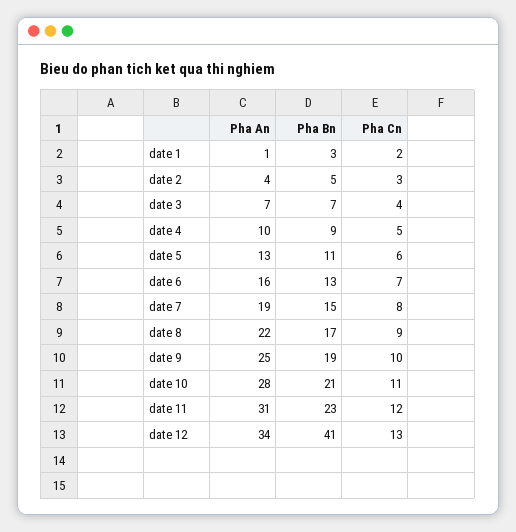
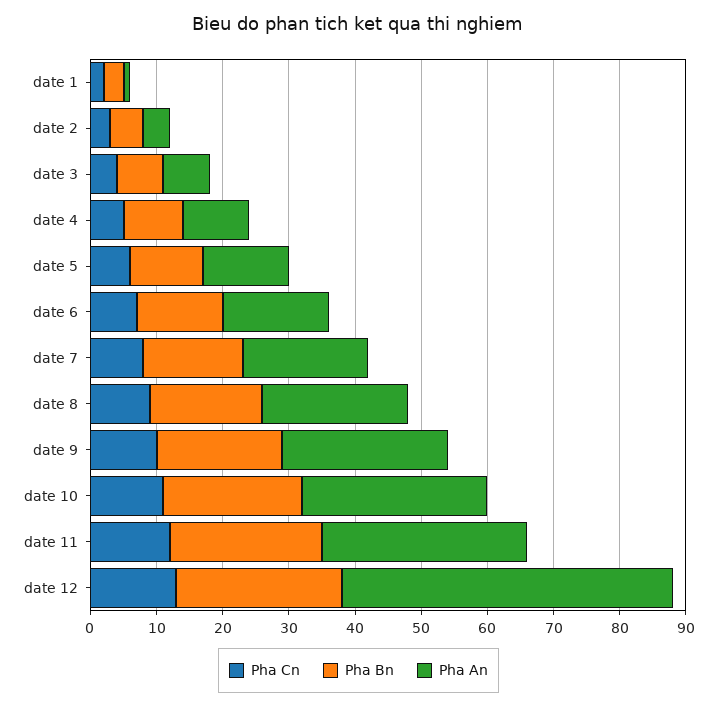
  {
    "Pha An": {
      "date 1": 1,
      "date 2": 4,
      "date 3": 7,
      "date 4": 10,
      "date 5": 13,
      "date 6": 16,
      "date 7": 19,
      "date 8": 22,
      "date 9": 25,
      "date 10": 28,
      "date 11": 31,
-     "date 12": 34
+     "date 12": 50
    },
    "Pha Bn": {
      "date 1": 3,
      "date 2": 5,
      "date 3": 7,
      "date 4": 9,
      "date 5": 11,
      "date 6": 13,
      "date 7": 15,
      "date 8": 17,
      "date 9": 19,
      "date 10": 21,
      "date 11": 23,
-     "date 12": 41
+     "date 12": 25
    },
    "Pha Cn": {
      "date 1": 2,
      "date 2": 3,
      "date 3": 4,
      "date 4": 5,
      "date 5": 6,
      "date 6": 7,
      "date 7": 8,
      "date 8": 9,
      "date 9": 10,
      "date 10": 11,
      "date 11": 12,
      "date 12": 13
    }
  }

